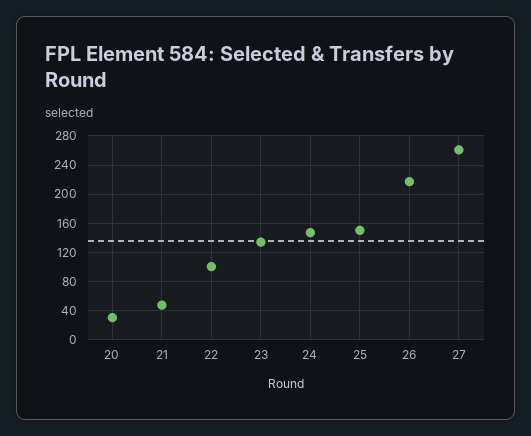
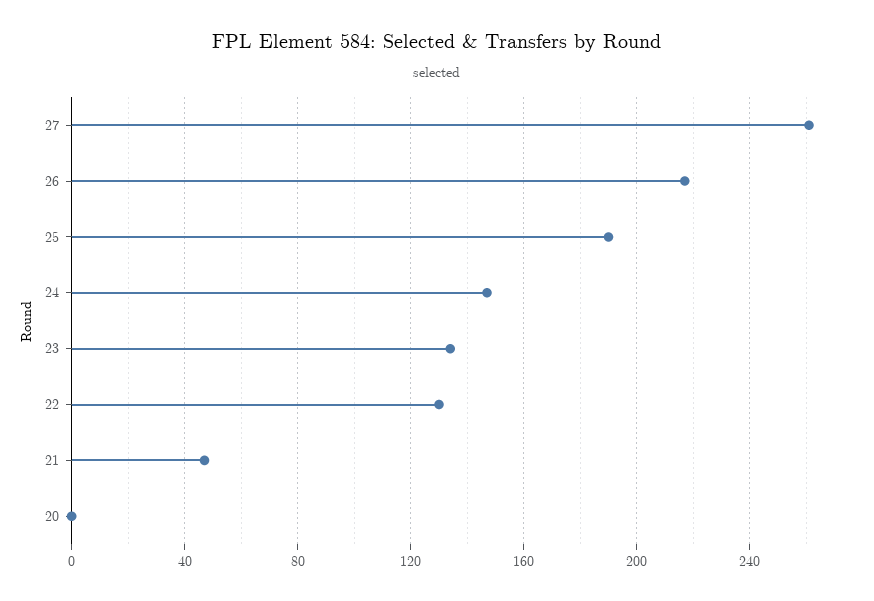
  {
-   "20": 30,
+   "20": 0,
    "21": 45,
-   "22": 100,
+   "22": 130,
    "23": 135,
    "24": 145,
-   "25": 150,
+   "25": 190,
    "26": 215,
    "27": 260
  }

